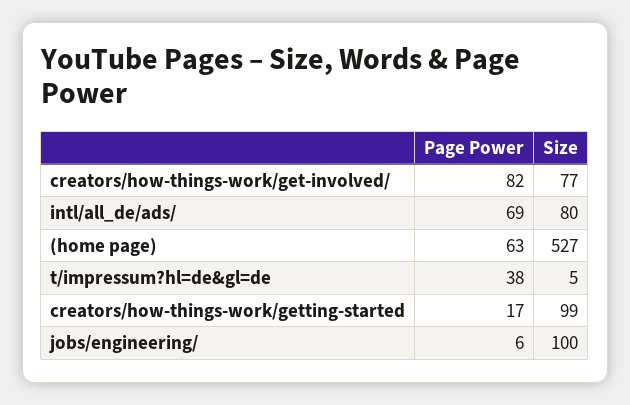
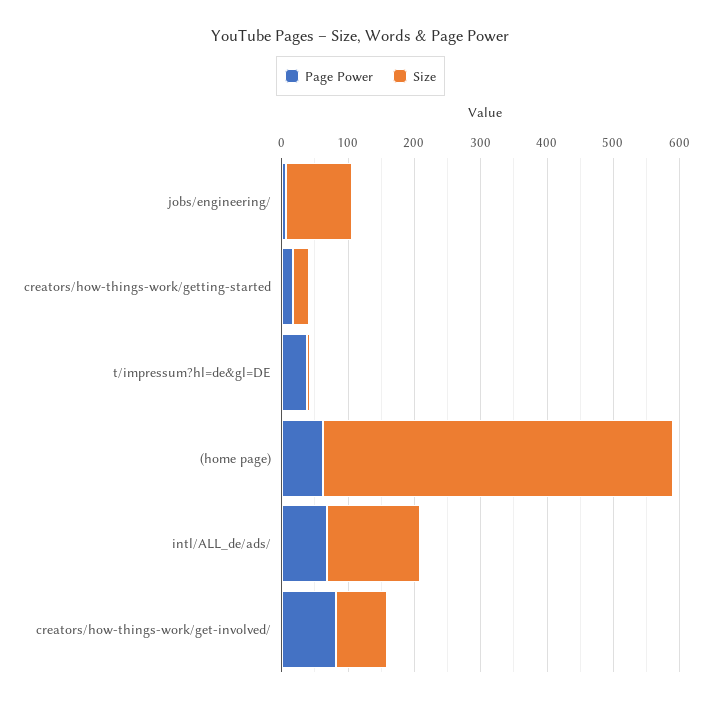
  {
    "Page Power": {
      "creators/how-things-work/get-involved/": 82,
      "intl/all_de/ads/": 69,
      "(home page)": 63,
      "t/impressum?hl=de&gl=de": 38,
      "creators/how-things-work/getting-started": 17,
      "jobs/engineering/": 6
    },
    "Size": {
      "creators/how-things-work/get-involved/": 77,
-     "intl/all_de/ads/": 80,
+     "intl/all_de/ads/": 140,
      "(home page)": 527,
      "t/impressum?hl=de&gl=de": 5,
-     "creators/how-things-work/getting-started": 99,
+     "creators/how-things-work/getting-started": 20,
      "jobs/engineering/": 100
    }
  }

